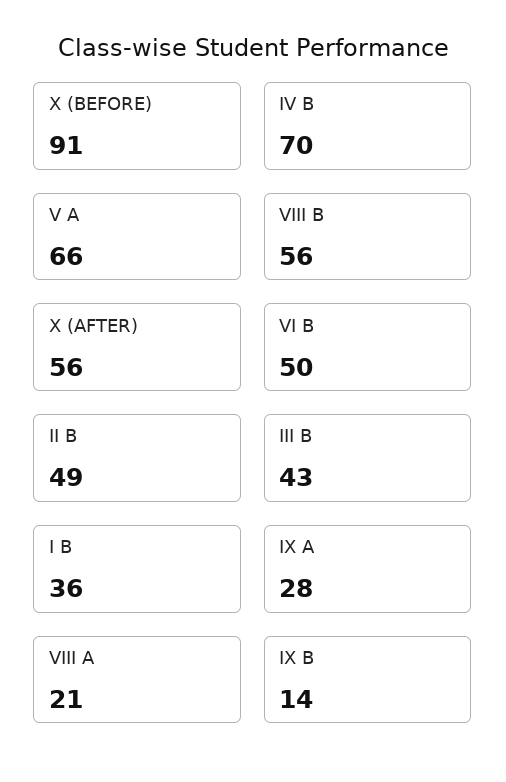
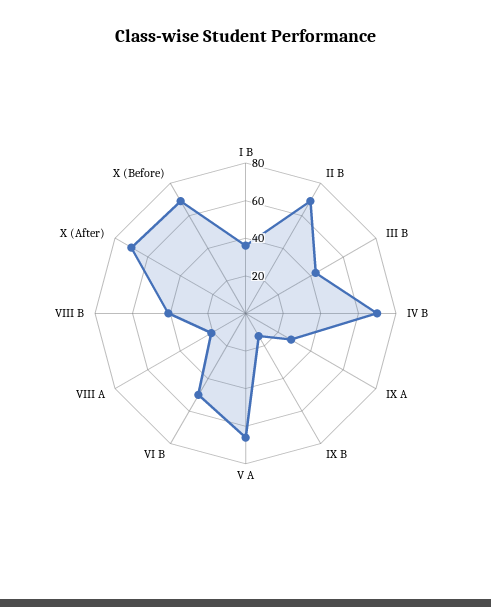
  {
-   "X (BEFORE)": 91,
+   "X (BEFORE)": 70,
    "IV B": 70,
    "V A": 66,
-   "VIII B": 56,
+   "VIII B": 40,
-   "X (AFTER)": 56,
+   "X (AFTER)": 70,
    "VI B": 50,
-   "II B": 49,
+   "II B": 70,
    "III B": 43,
    "I B": 36,
    "IX A": 28,
    "VIII A": 21,
    "IX B": 14
  }

